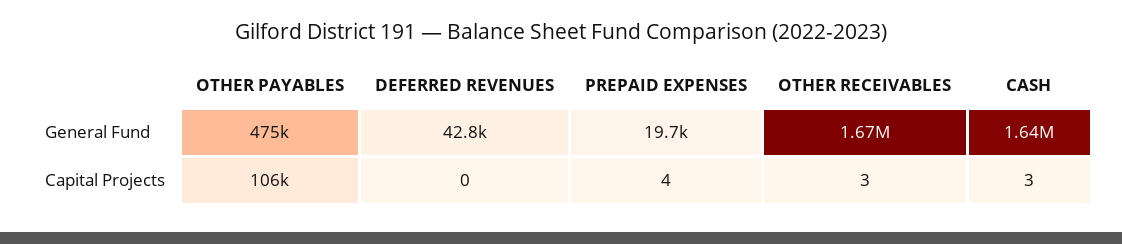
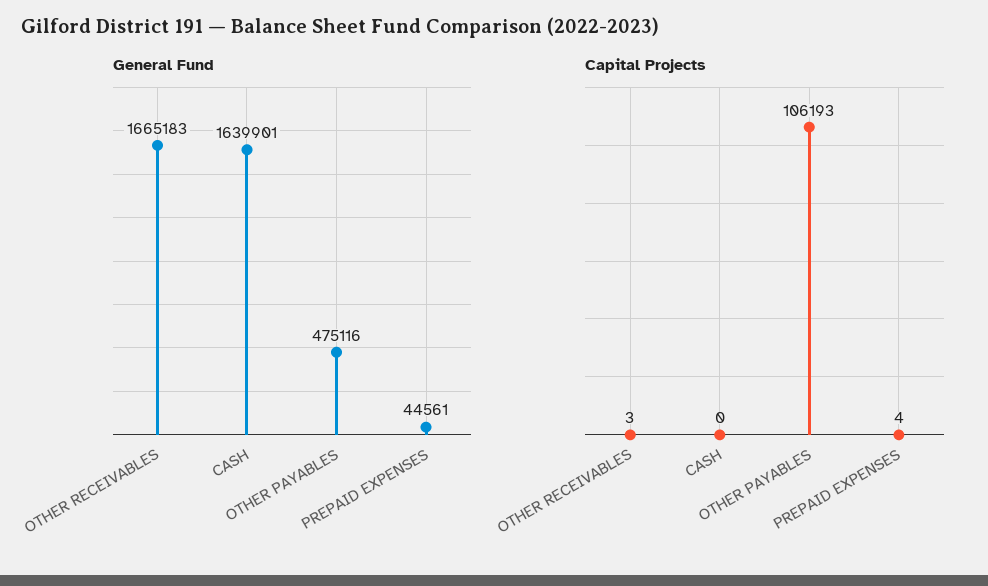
  {
    "General Fund": {
      "OTHER PAYABLES": 475116,
-     "DEFERRED REVENUES": 42800,
-     "PREPAID EXPENSES": 19700,
+     "PREPAID EXPENSES": 44561,
      "OTHER RECEIVABLES": 1665183,
      "CASH": 1639901
    },
    "Capital Projects": {
      "OTHER PAYABLES": 106193,
-     "DEFERRED REVENUES": 0,
      "PREPAID EXPENSES": 4,
      "OTHER RECEIVABLES": 3,
-     "CASH": 3
+     "CASH": 0
    }
  }

